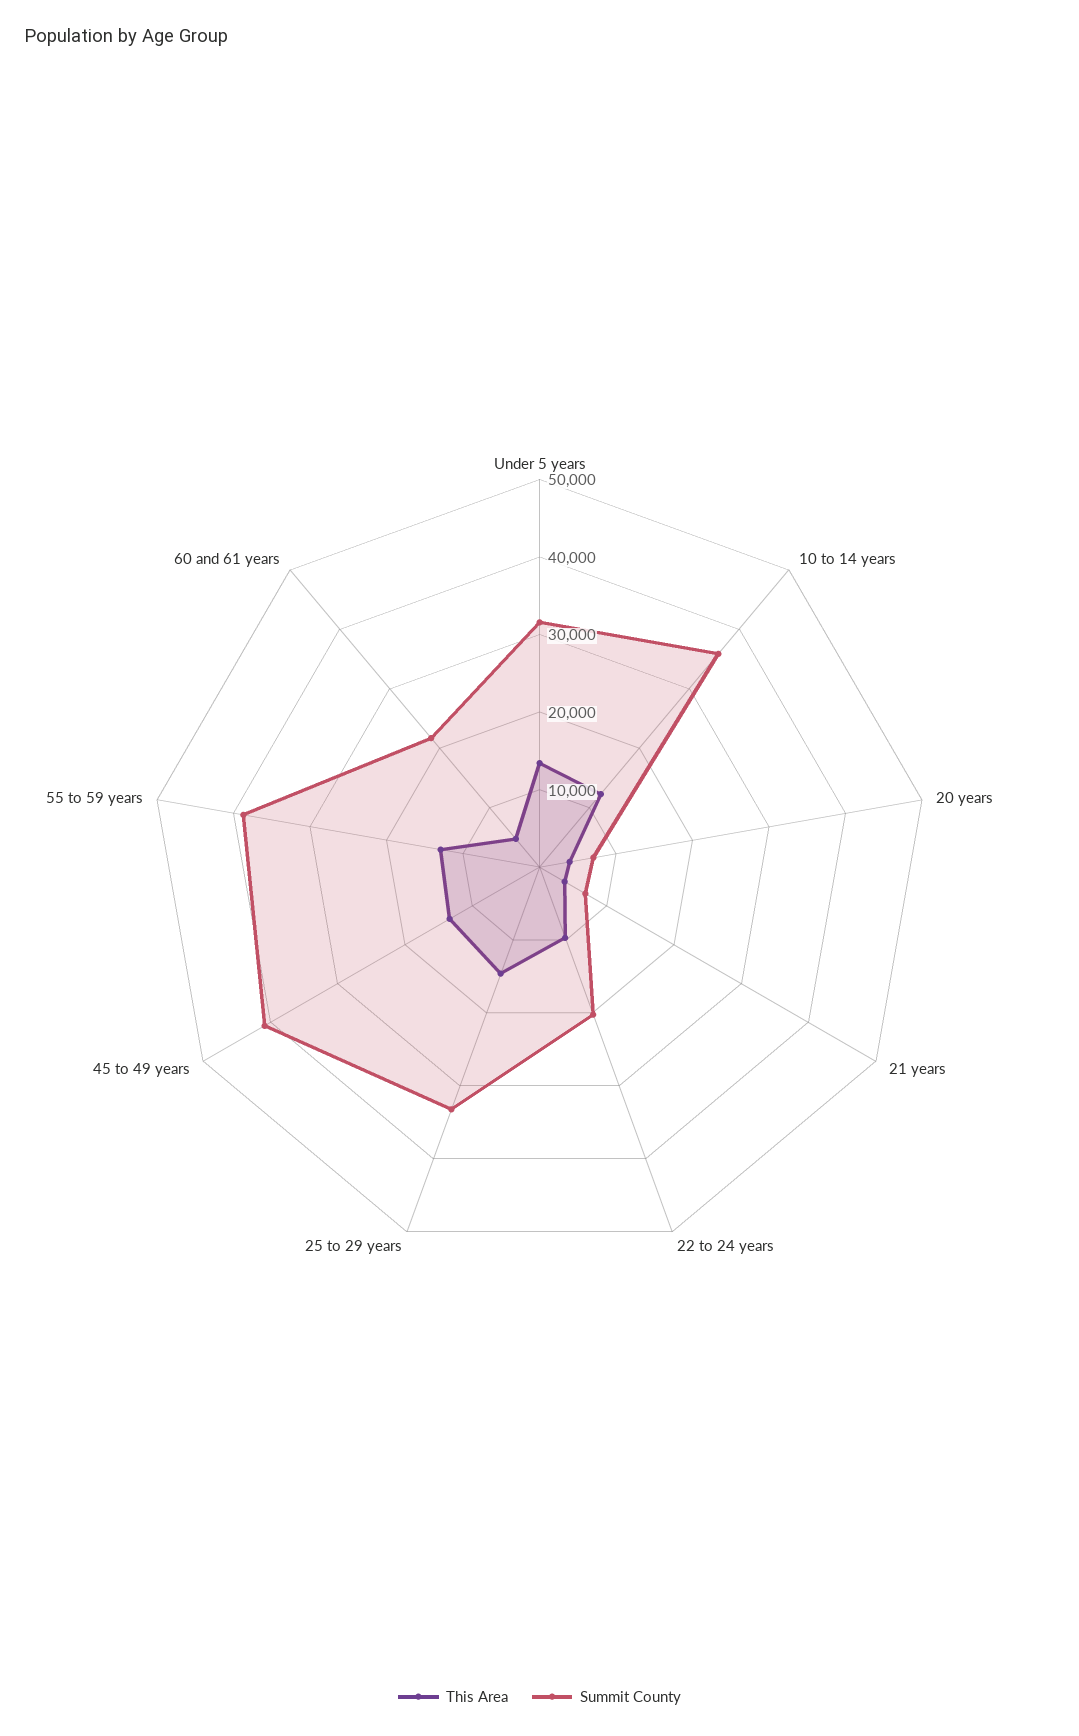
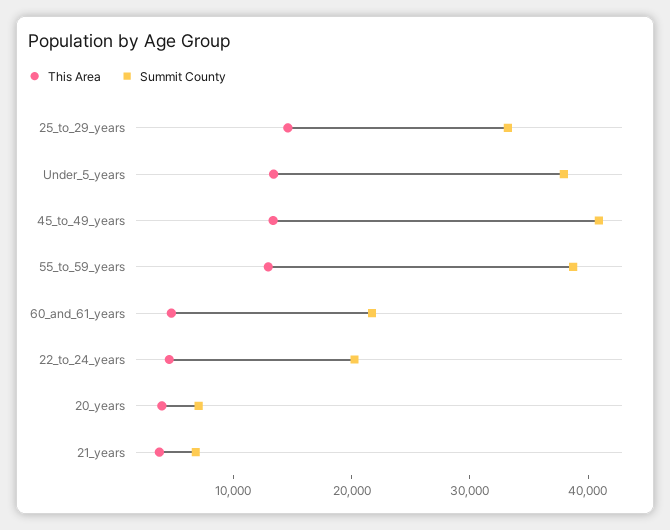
  {
    "This Area": {
      "Under 5 years": 14000,
-     "10 to 14 years": 12000,
      "20 years": 4000,
      "21 years": 4000,
-     "22 to 24 years": 10000,
+     "22 to 24 years": 4000,
      "25 to 29 years": 14000,
      "45 to 49 years": 14000,
      "55 to 59 years": 12000,
      "60 and 61 years": 4000
    },
    "Summit County": {
-     "Under 5 years": 32000,
+     "Under 5 years": 38000,
-     "10 to 14 years": 36000,
      "20 years": 8000,
      "21 years": 6000,
      "22 to 24 years": 20000,
      "25 to 29 years": 34000,
      "45 to 49 years": 40000,
      "55 to 59 years": 38000,
      "60 and 61 years": 22000
    }
  }

